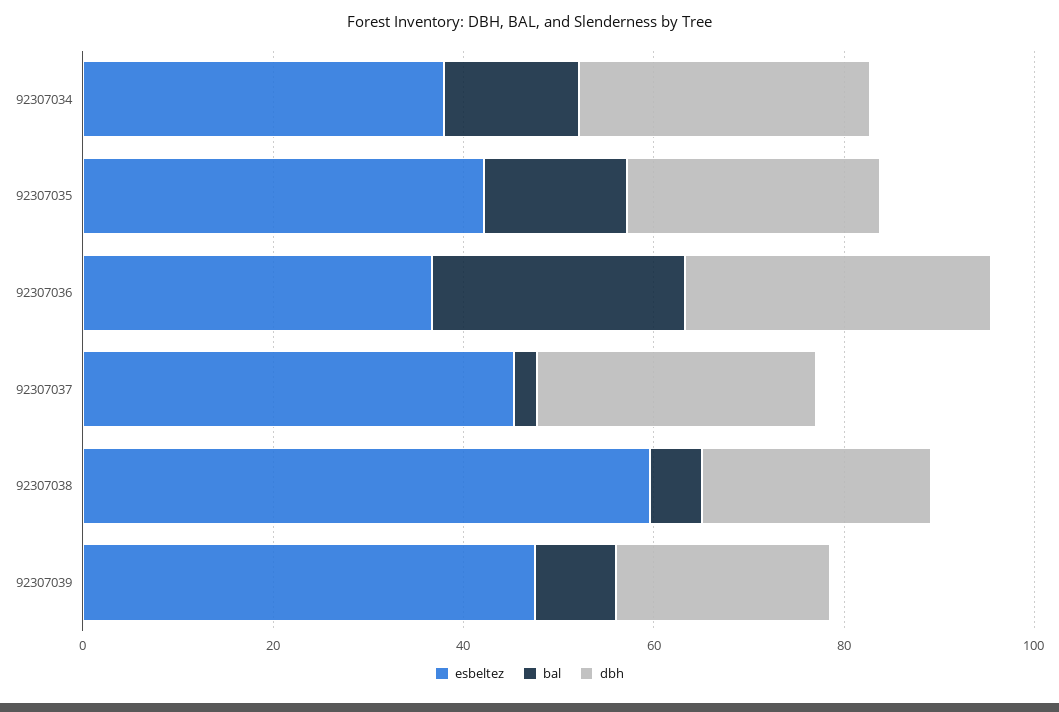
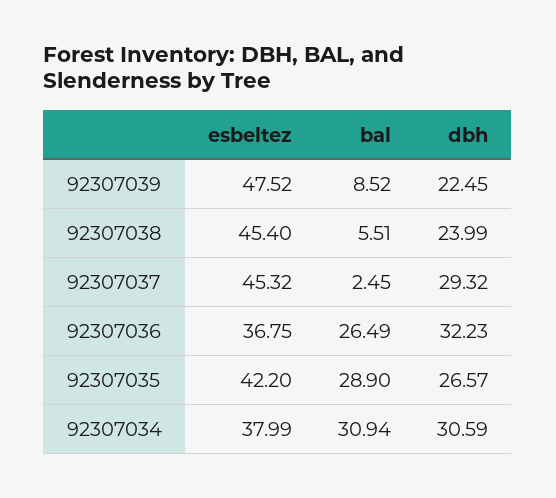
  {
    "esbeltez": {
      "92307034": 37.99,
      "92307035": 42.2,
      "92307036": 36.75,
      "92307037": 45.32,
-     "92307038": 60,
+     "92307038": 45.4,
      "92307039": 47.52
    },
    "bal": {
-     "92307034": 15,
+     "92307034": 30.94,
-     "92307035": 15,
+     "92307035": 28.9,
      "92307036": 26.49,
      "92307037": 2.45,
      "92307038": 5.51,
      "92307039": 8.52
    },
    "dbh": {
      "92307034": 30.59,
      "92307035": 26.57,
      "92307036": 32.23,
      "92307037": 29.32,
      "92307038": 23.99,
      "92307039": 22.45
    }
  }

